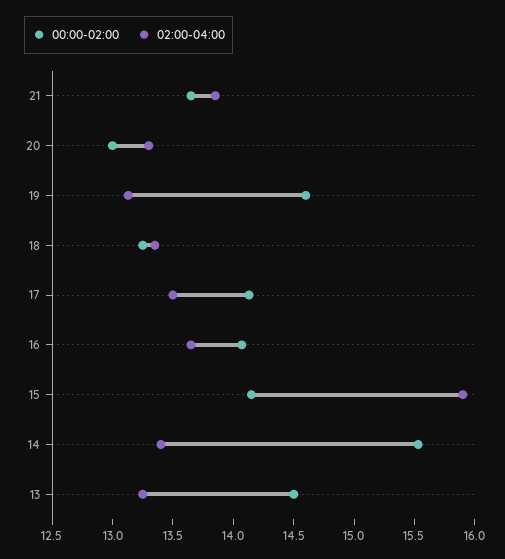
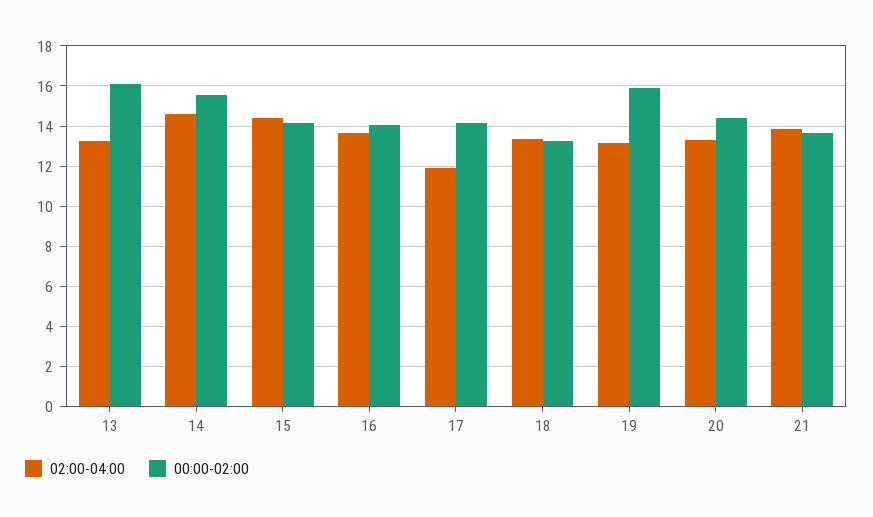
  {
    "00:00-02:00": {
      "21": 13.7,
-     "20": 13,
+     "20": 14.5,
-     "19": 14.6,
+     "19": 16,
      "18": 13.3,
      "17": 14.1,
      "16": 14.1,
      "15": 14.2,
      "14": 15.5,
-     "13": 14.5
+     "13": 16
    },
    "02:00-04:00": {
      "21": 13.9,
      "20": 13.3,
      "19": 13.1,
      "18": 13.4,
-     "17": 13.5,
+     "17": 12,
      "16": 13.7,
-     "15": 15.9,
+     "15": 14.5,
-     "14": 13.4,
+     "14": 14.5,
      "13": 13.3
    }
  }

